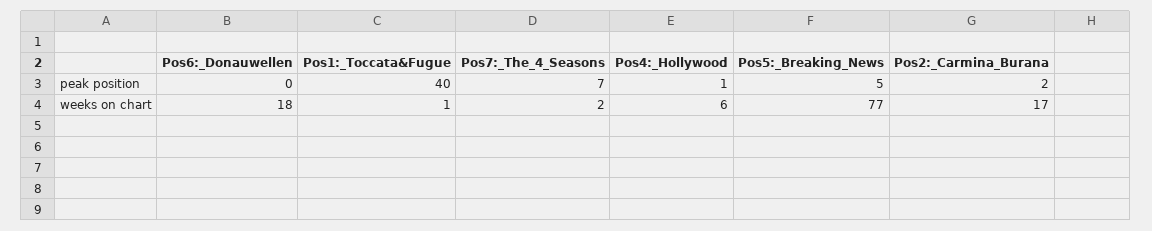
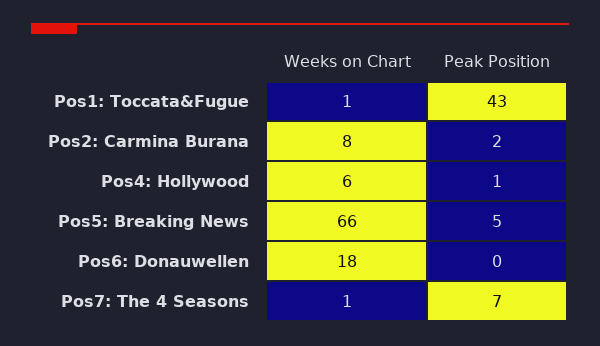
  {
    "Pos6:_Donauwellen": {
      "peak position": 0,
      "weeks on chart": 18
    },
    "Pos1:_Toccata&Fugue": {
-     "peak position": 40,
+     "peak position": 43,
      "weeks on chart": 1
    },
    "Pos7:_The_4_Seasons": {
      "peak position": 7,
-     "weeks on chart": 2
+     "weeks on chart": 1
    },
    "Pos4:_Hollywood": {
      "peak position": 1,
      "weeks on chart": 6
    },
    "Pos5:_Breaking_News": {
      "peak position": 5,
-     "weeks on chart": 77
+     "weeks on chart": 66
    },
    "Pos2:_Carmina_Burana": {
      "peak position": 2,
-     "weeks on chart": 17
+     "weeks on chart": 8
    }
  }

